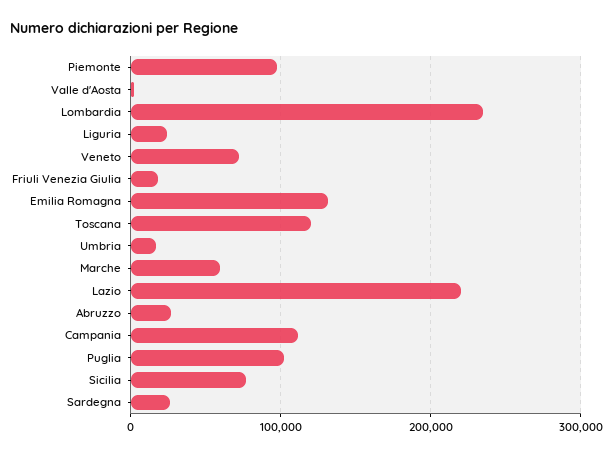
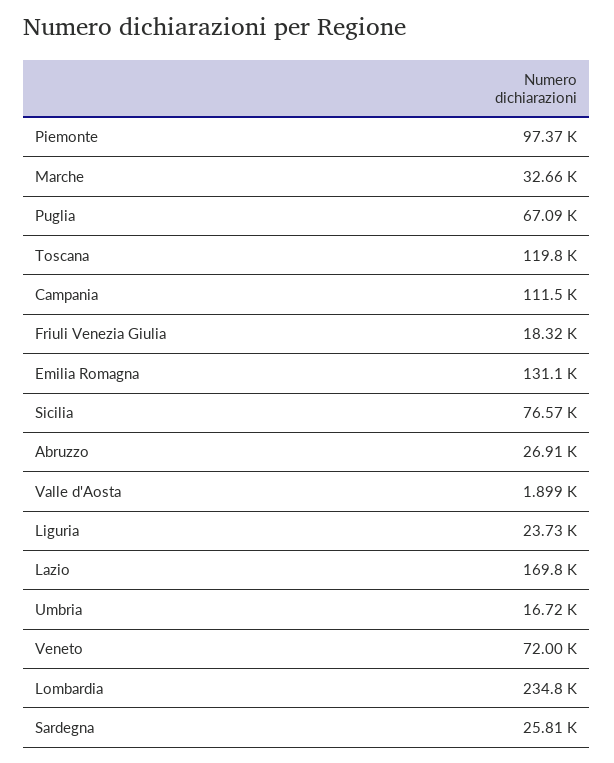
  {
    "Piemonte": 97370,
    "Valle d'Aosta": 1899,
    "Lombardia": 234800,
    "Liguria": 23730,
    "Veneto": 72000,
    "Friuli Venezia Giulia": 18320,
    "Emilia Romagna": 131100,
    "Toscana": 119800,
    "Umbria": 16720,
-   "Marche": 60000,
+   "Marche": 32660,
-   "Lazio": 220000,
+   "Lazio": 169800,
    "Abruzzo": 26910,
    "Campania": 111500,
-   "Puglia": 100000,
+   "Puglia": 67090,
    "Sicilia": 76570,
    "Sardegna": 25810
  }

